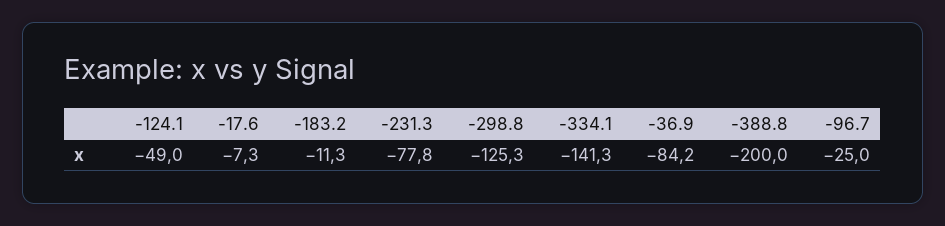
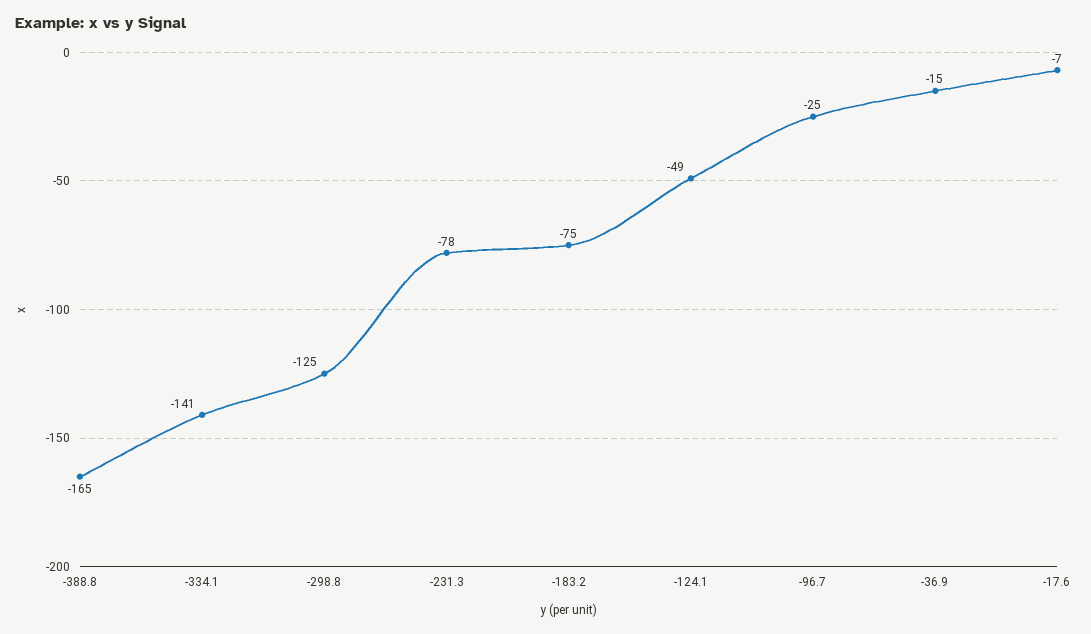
  {
    "-124.1": -49,
    "-17.6": -7.3,
-   "-183.2": -11.3,
+   "-183.2": -75,
    "-231.3": -77.8,
    "-298.8": -125.3,
    "-334.1": -141.3,
-   "-36.9": -84.2,
+   "-36.9": -15,
-   "-388.8": -200,
+   "-388.8": -165,
    "-96.7": -25
  }

